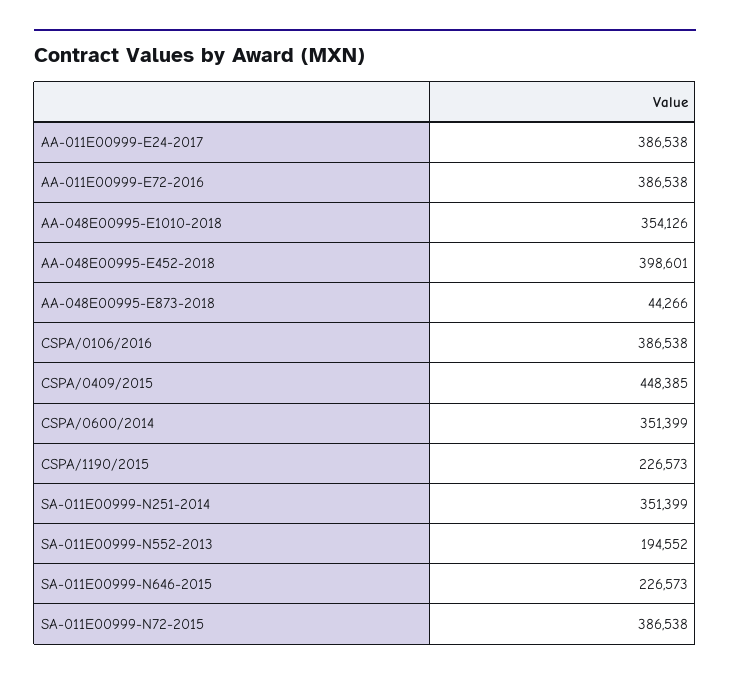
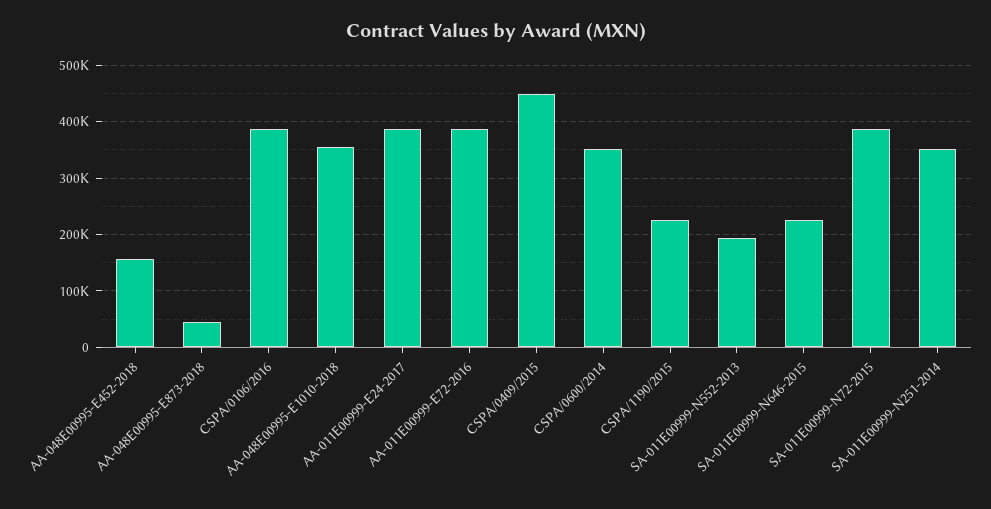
  {
    "AA-011E00999-E24-2017": 386538,
    "AA-011E00999-E72-2016": 386538,
    "AA-048E00995-E1010-2018": 354126,
-   "AA-048E00995-E452-2018": 398601,
+   "AA-048E00995-E452-2018": 160000,
    "AA-048E00995-E873-2018": 44266,
    "CSPA/0106/2016": 386538,
    "CSPA/0409/2015": 448385,
    "CSPA/0600/2014": 351399,
    "CSPA/1190/2015": 226573,
    "SA-011E00999-N251-2014": 351399,
    "SA-011E00999-N552-2013": 194552,
    "SA-011E00999-N646-2015": 226573,
    "SA-011E00999-N72-2015": 386538
  }

